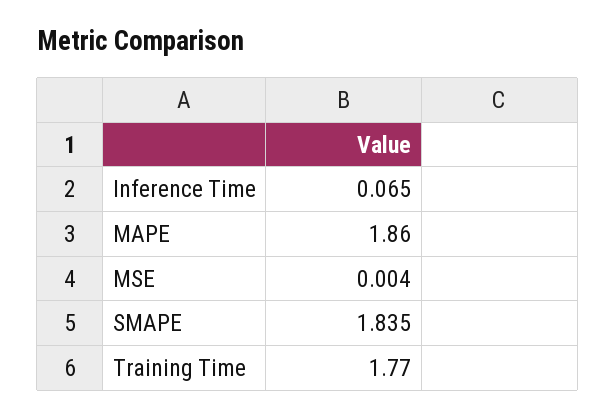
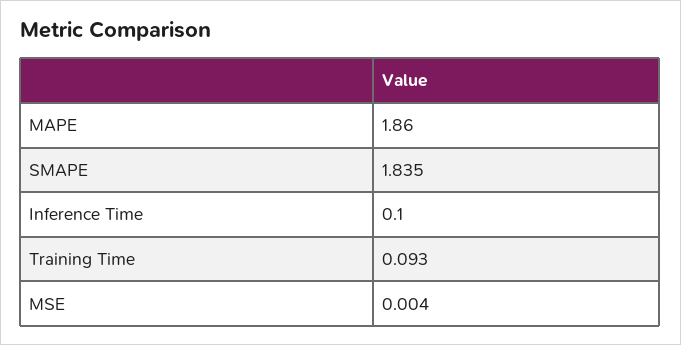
  {
-   "Inference Time": 0.065,
+   "Inference Time": 0.1,
    "MAPE": 1.86,
    "MSE": 0.004,
    "SMAPE": 1.835,
-   "Training Time": 1.77
+   "Training Time": 0.093
  }

